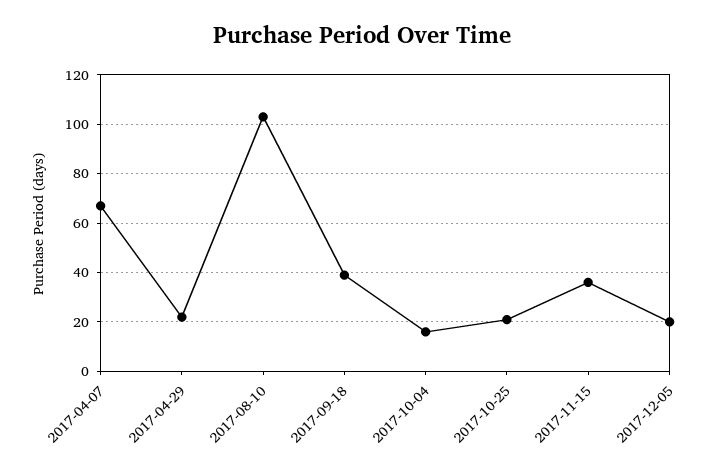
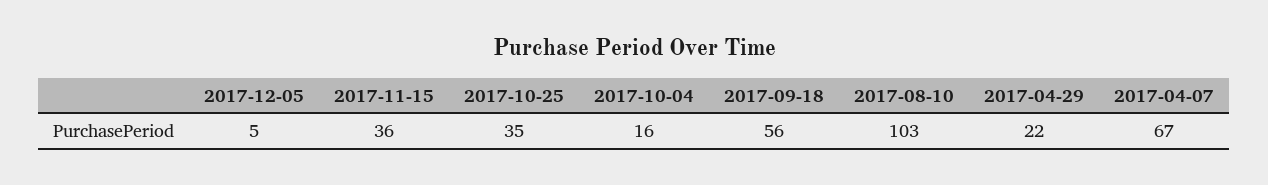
  {
    "2017-04-07": 67,
    "2017-04-29": 22,
    "2017-08-10": 103,
-   "2017-09-18": 40,
+   "2017-09-18": 56,
    "2017-10-04": 16,
-   "2017-10-25": 20,
+   "2017-10-25": 35,
    "2017-11-15": 36,
-   "2017-12-05": 20
+   "2017-12-05": 5
  }

